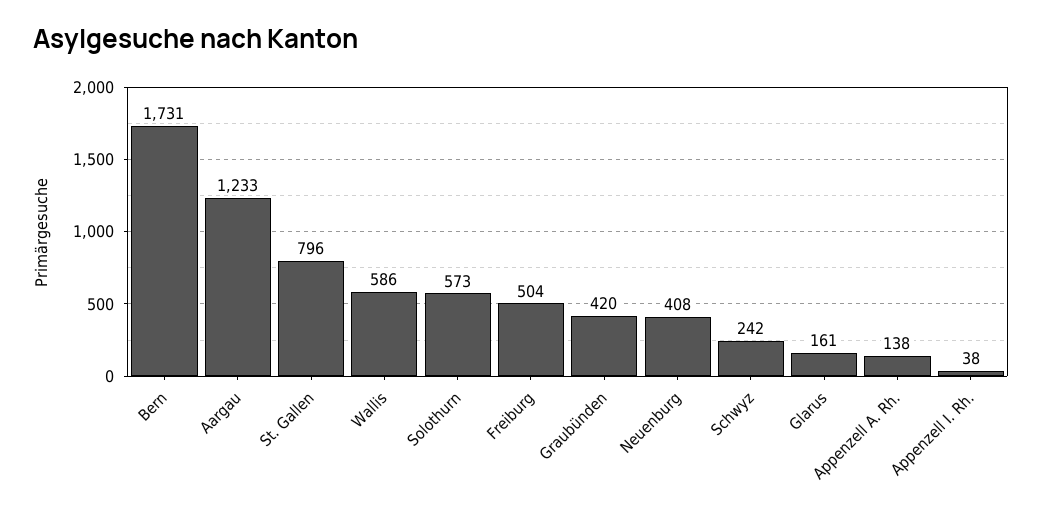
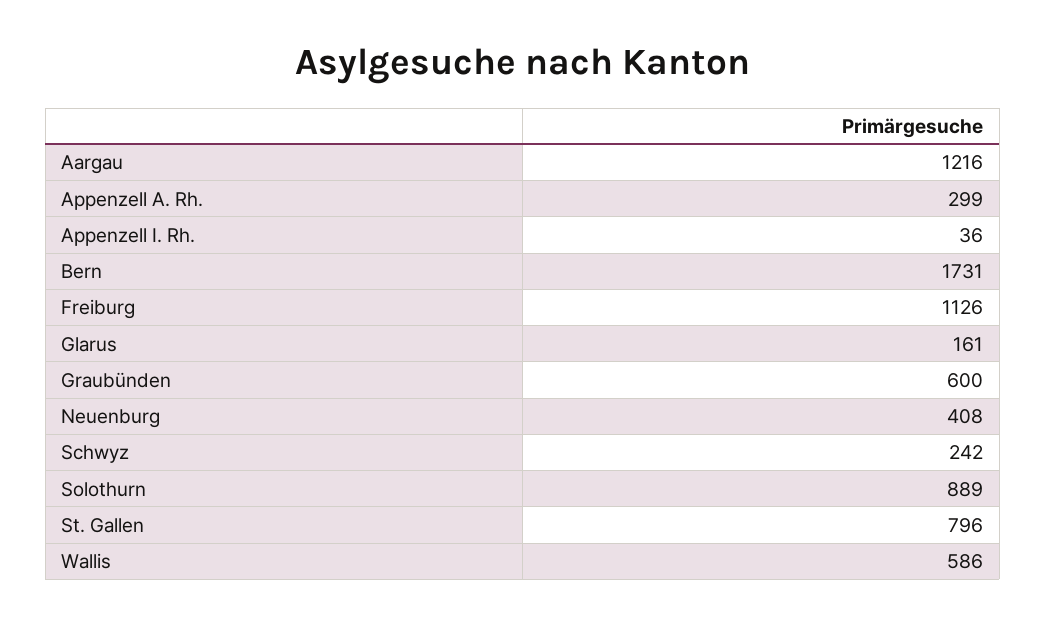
  {
    "Bern": 1731,
-   "Aargau": 1233,
+   "Aargau": 1216,
    "St. Gallen": 796,
    "Wallis": 586,
-   "Solothurn": 573,
+   "Solothurn": 889,
-   "Freiburg": 504,
+   "Freiburg": 1126,
-   "Graubünden": 420,
+   "Graubünden": 600,
    "Neuenburg": 408,
    "Schwyz": 242,
    "Glarus": 161,
-   "Appenzell A. Rh.": 138,
+   "Appenzell A. Rh.": 299,
-   "Appenzell I. Rh.": 38
+   "Appenzell I. Rh.": 36
  }

